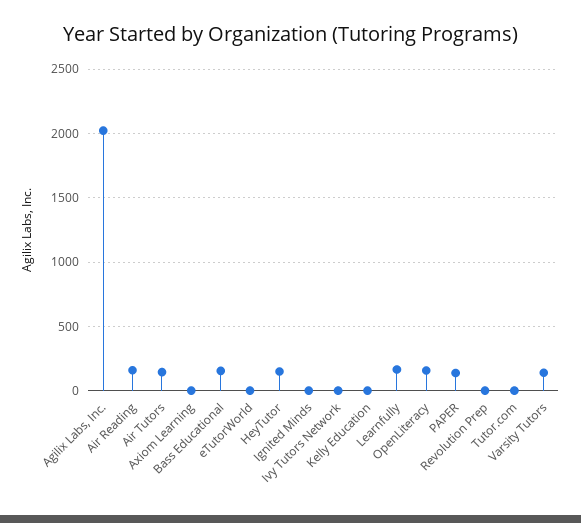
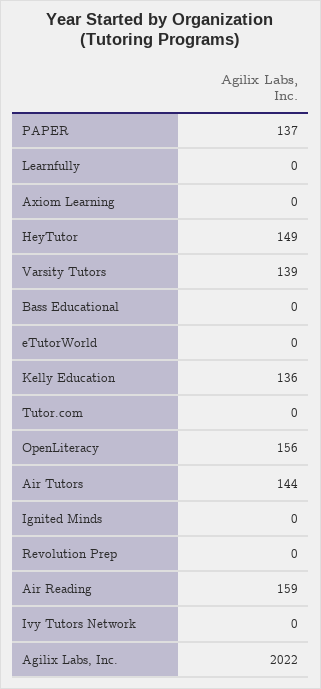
  {
    "Agilix Labs, Inc.": 2022,
    "Air Reading": 159,
    "Air Tutors": 144,
    "Axiom Learning": 0,
-   "Bass Educational": 150,
+   "Bass Educational": 0,
    "eTutorWorld": 0,
    "HeyTutor": 149,
    "Ignited Minds": 0,
    "Ivy Tutors Network": 0,
-   "Kelly Education": 0,
+   "Kelly Education": 136,
-   "Learnfully": 150,
+   "Learnfully": 0,
    "OpenLiteracy": 156,
    "PAPER": 137,
    "Revolution Prep": 0,
    "Tutor.com": 0,
    "Varsity Tutors": 139
  }

